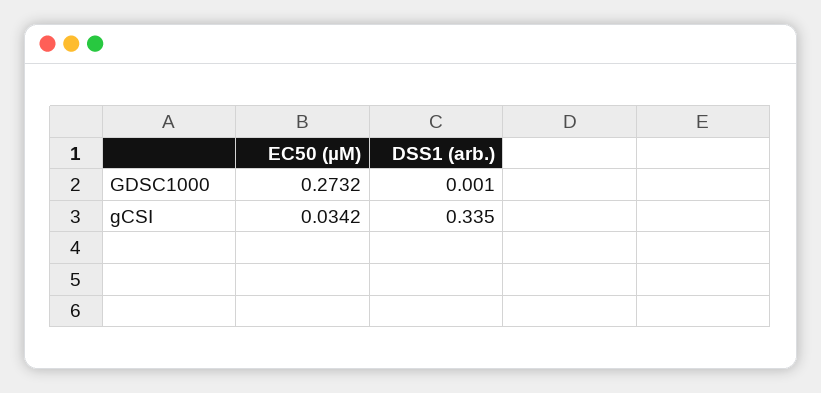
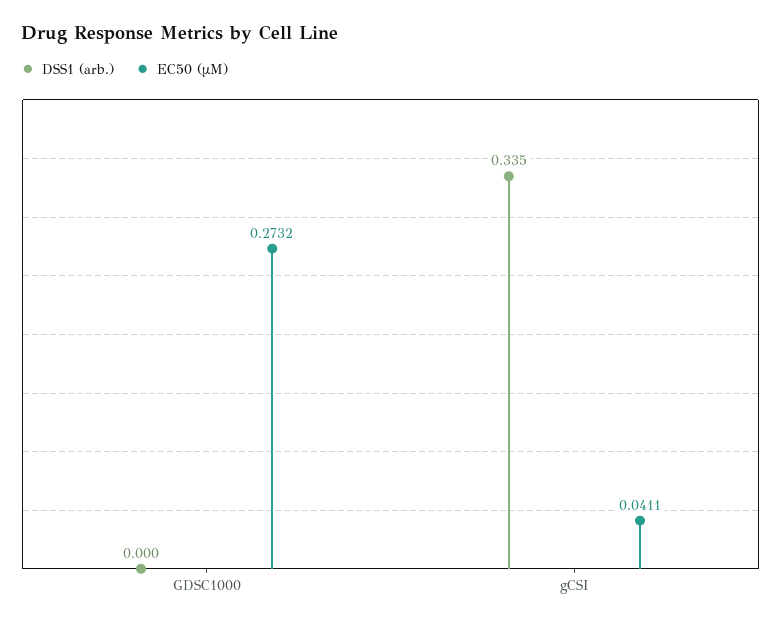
  {
    "EC50 (µM)": {
      "GDSC1000": 0.2732,
-     "gCSI": 0.0342
+     "gCSI": 0.0411
    },
    "DSS1 (arb.)": {
-     "GDSC1000": 0.001,
+     "GDSC1000": 0,
      "gCSI": 0.335
    }
  }

